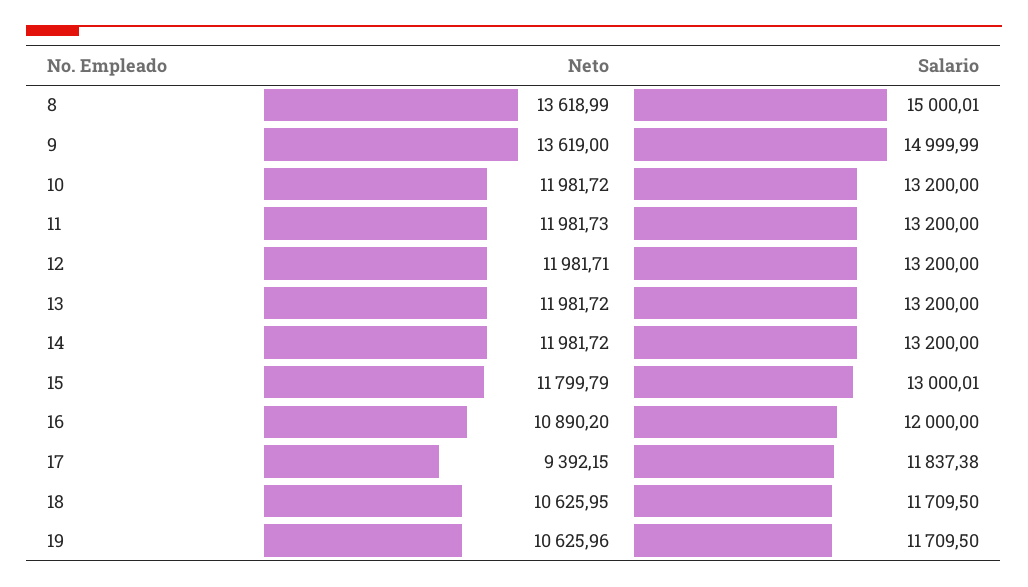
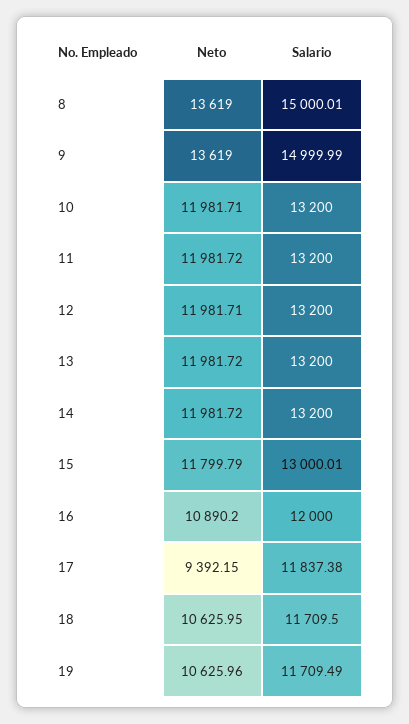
  {
    "Neto": {
-     "8": 13618.99,
+     "8": 13619,
      "9": 13619,
-     "10": 11981.72,
+     "10": 11981.71,
-     "11": 11981.73,
+     "11": 11981.72,
      "12": 11981.71,
      "13": 11981.72,
      "14": 11981.72,
      "15": 11799.79,
      "16": 10890.2,
      "17": 9392.15,
      "18": 10625.95,
      "19": 10625.96
    },
    "Salario": {
      "8": 15000.01,
      "9": 14999.99,
      "10": 13200,
      "11": 13200,
      "12": 13200,
      "13": 13200,
      "14": 13200,
      "15": 13000.01,
      "16": 12000,
      "17": 11837.38,
      "18": 11709.5,
-     "19": 11709.5
+     "19": 11709.49
    }
  }

